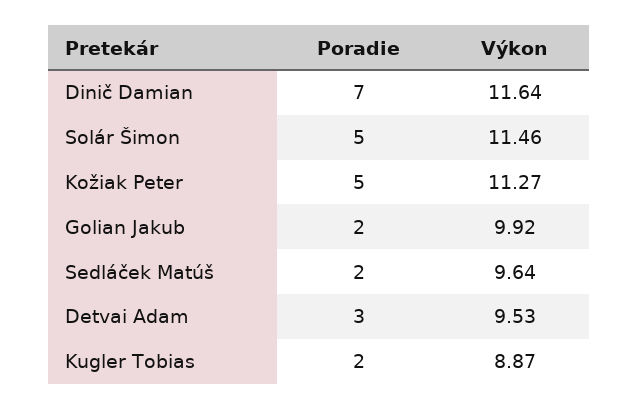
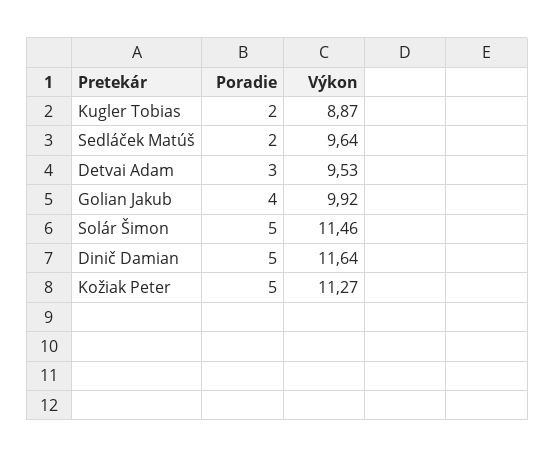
  {
    "Poradie": {
-     "Dinič Damian": 7,
+     "Dinič Damian": 5,
      "Solár Šimon": 5,
      "Kožiak Peter": 5,
-     "Golian Jakub": 2,
+     "Golian Jakub": 4,
      "Sedláček Matúš": 2,
      "Detvai Adam": 3,
      "Kugler Tobias": 2
    },
    "Výkon": {
      "Dinič Damian": 11.64,
      "Solár Šimon": 11.46,
      "Kožiak Peter": 11.27,
      "Golian Jakub": 9.92,
      "Sedláček Matúš": 9.64,
      "Detvai Adam": 9.53,
      "Kugler Tobias": 8.87
    }
  }

